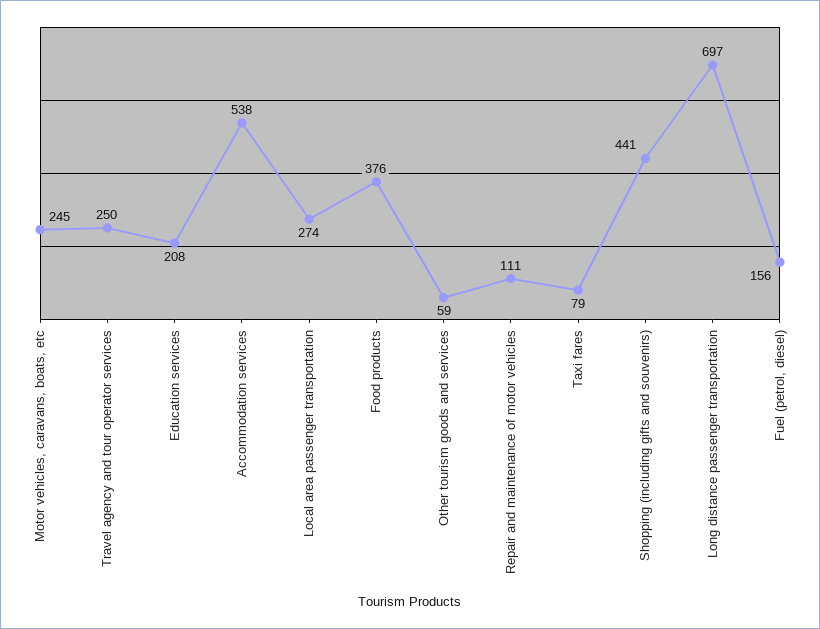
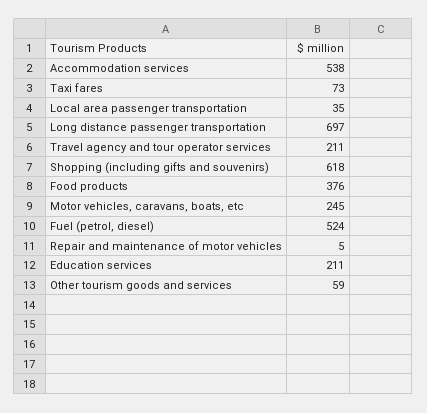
  {
    "Motor vehicles, caravans, boats, etc": 245,
-   "Travel agency and tour operator services": 250,
+   "Travel agency and tour operator services": 211,
-   "Education services": 208,
+   "Education services": 211,
    "Accommodation services": 538,
-   "Local area passenger transportation": 274,
+   "Local area passenger transportation": 35,
    "Food products": 376,
    "Other tourism goods and services": 59,
-   "Repair and maintenance of motor vehicles": 111,
+   "Repair and maintenance of motor vehicles": 5,
-   "Taxi fares": 79,
+   "Taxi fares": 73,
-   "Shopping (including gifts and souvenirs)": 441,
+   "Shopping (including gifts and souvenirs)": 618,
    "Long distance passenger transportation": 697,
-   "Fuel (petrol, diesel)": 156
+   "Fuel (petrol, diesel)": 524
  }

